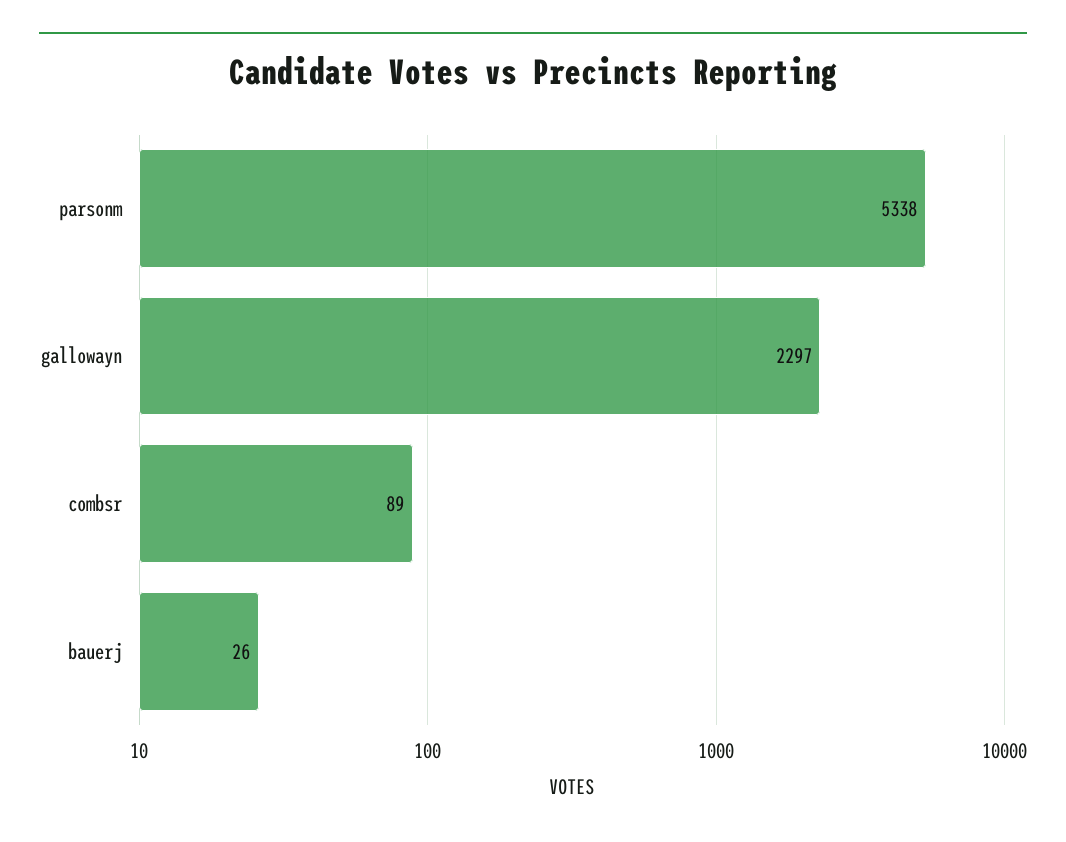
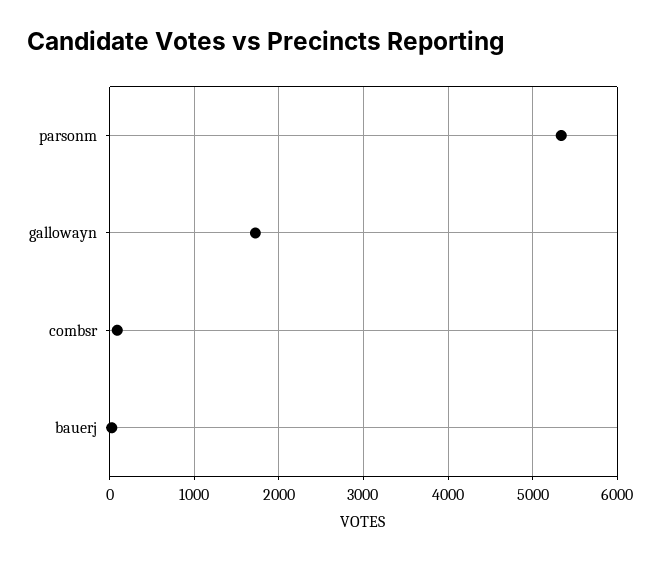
  {
    "parsonm": 5338,
-   "gallowayn": 2297,
+   "gallowayn": 1700,
    "combsr": 89,
    "bauerj": 26
  }

